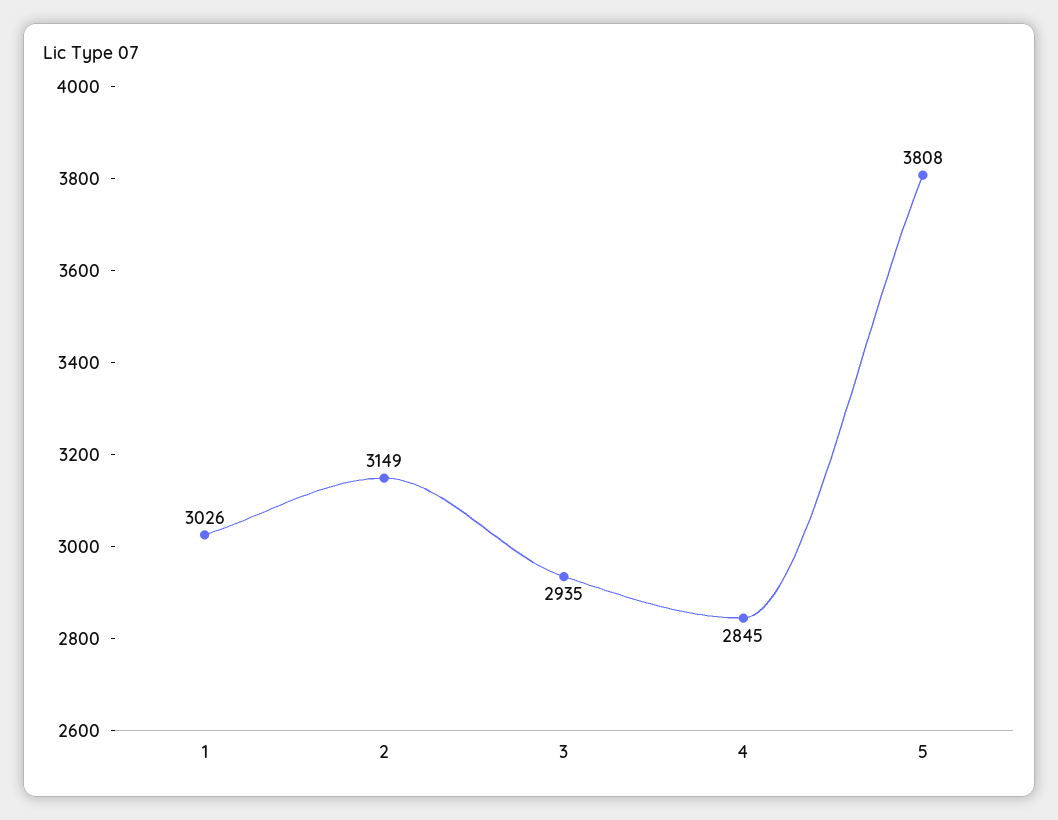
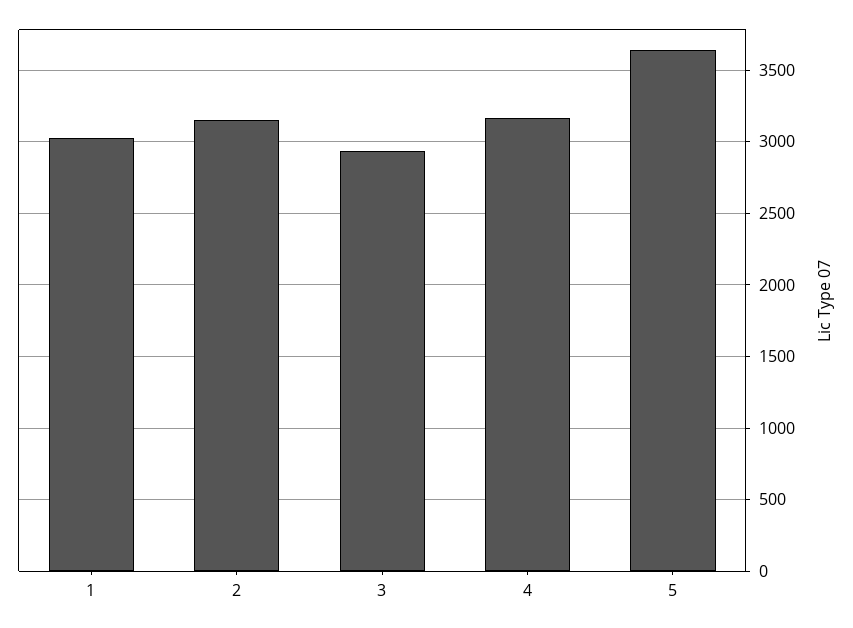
  {
    "1": 3026,
    "2": 3149,
    "3": 2935,
-   "4": 2845,
+   "4": 3150,
-   "5": 3808
+   "5": 3650
  }

